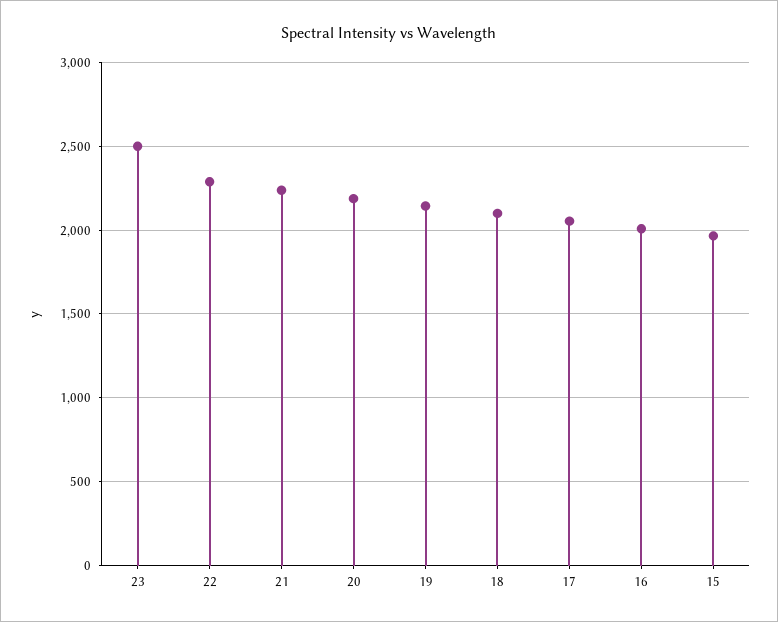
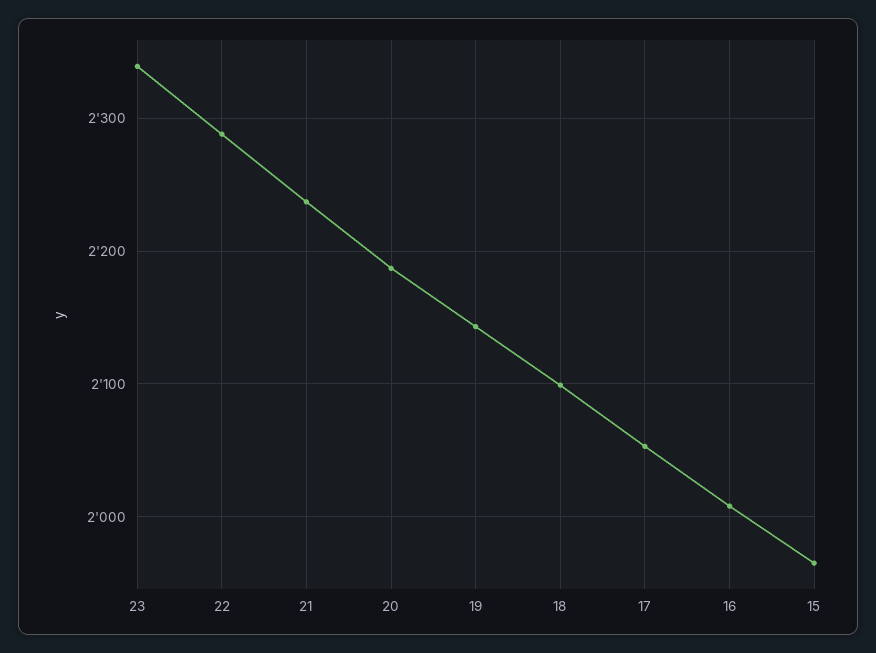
  {
-   "23": 2500,
+   "23": 2340,
    "22": 2290,
    "21": 2240,
    "20": 2190,
    "19": 2140,
    "18": 2100,
    "17": 2050,
    "16": 2010,
    "15": 1970
  }

